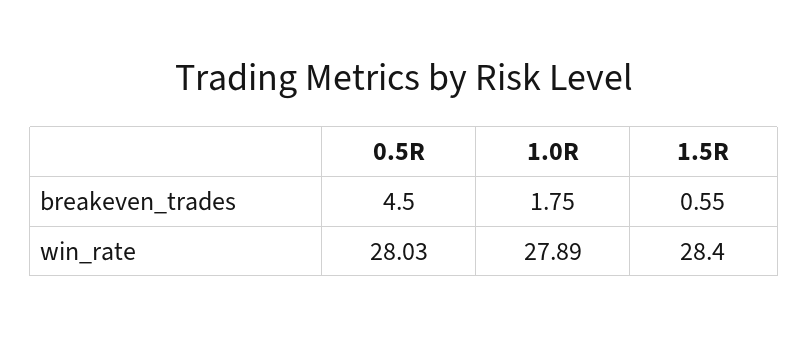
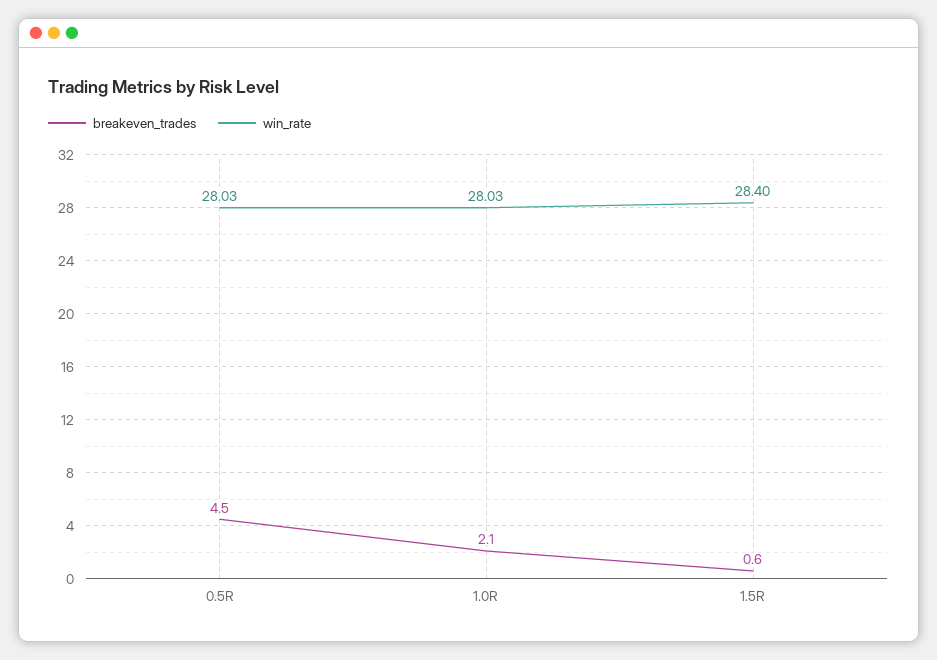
  {
    "breakeven_trades": {
      "0.5R": 4.5,
-     "1.0R": 1.75,
+     "1.0R": 2.1,
      "1.5R": 0.55
    },
    "win_rate": {
      "0.5R": 28.03,
-     "1.0R": 27.89,
+     "1.0R": 28.03,
      "1.5R": 28.4
    }
  }

